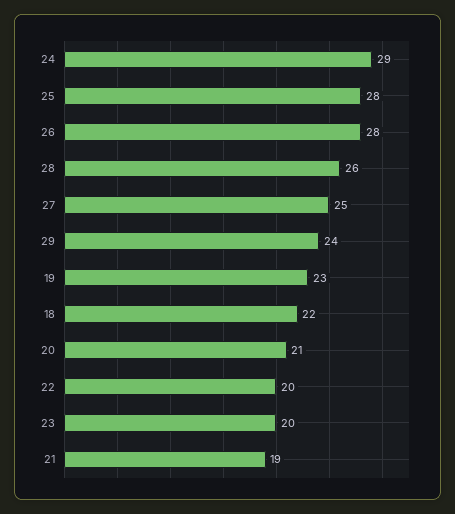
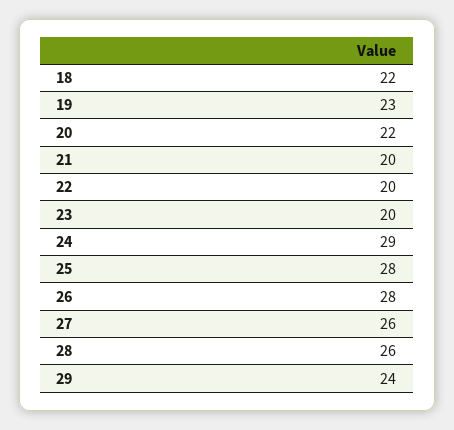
  {
    "24": 29,
    "25": 28,
    "26": 28,
    "28": 26,
-   "27": 25,
+   "27": 26,
    "29": 24,
    "19": 23,
    "18": 22,
-   "20": 21,
+   "20": 22,
    "22": 20,
    "23": 20,
-   "21": 19
+   "21": 20
  }

